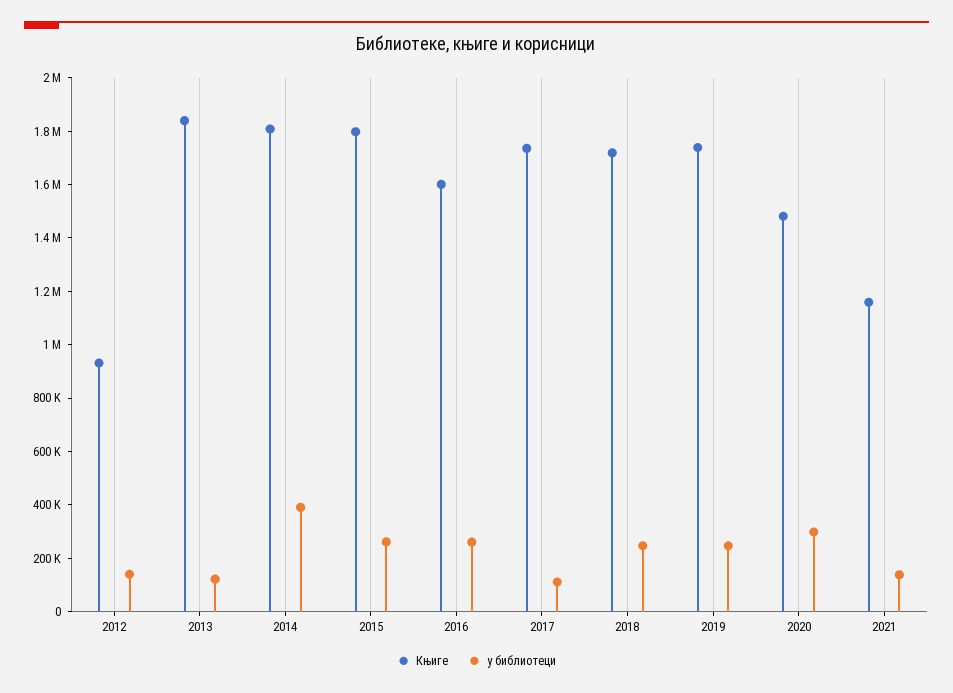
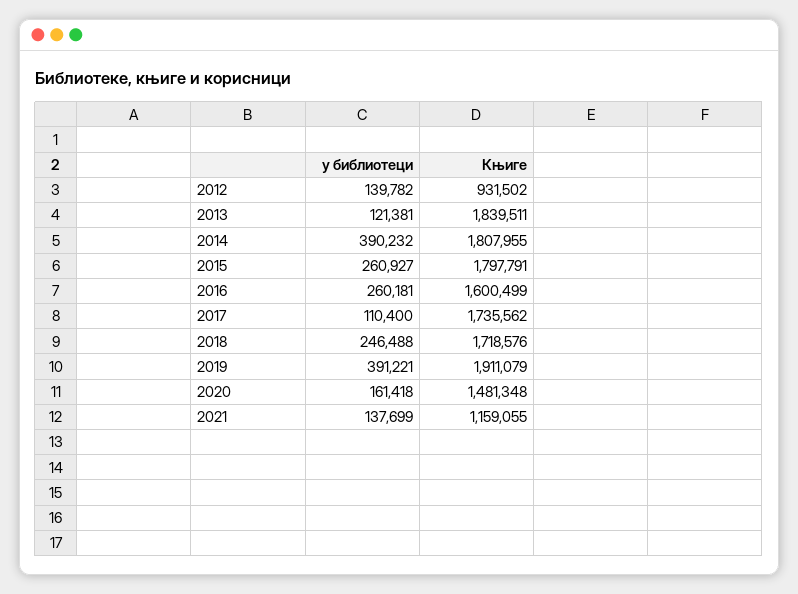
  {
    "Књиге": {
      "2012": 931502,
      "2013": 1839511,
      "2014": 1807955,
      "2015": 1797791,
      "2016": 1600499,
      "2017": 1735562,
      "2018": 1718576,
-     "2019": 1750000,
+     "2019": 1911079,
      "2020": 1481348,
      "2021": 1159055
    },
    "у библиотеци": {
      "2012": 139782,
      "2013": 121381,
      "2014": 390232,
      "2015": 260927,
      "2016": 260181,
      "2017": 110400,
      "2018": 246488,
-     "2019": 250000,
+     "2019": 391221,
-     "2020": 300000,
+     "2020": 161418,
      "2021": 137699
    }
  }

